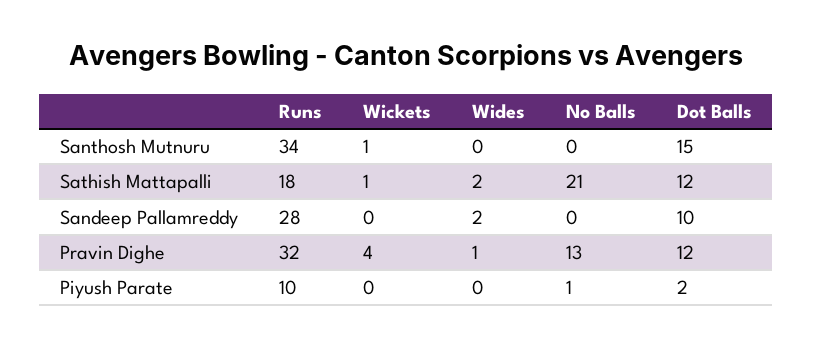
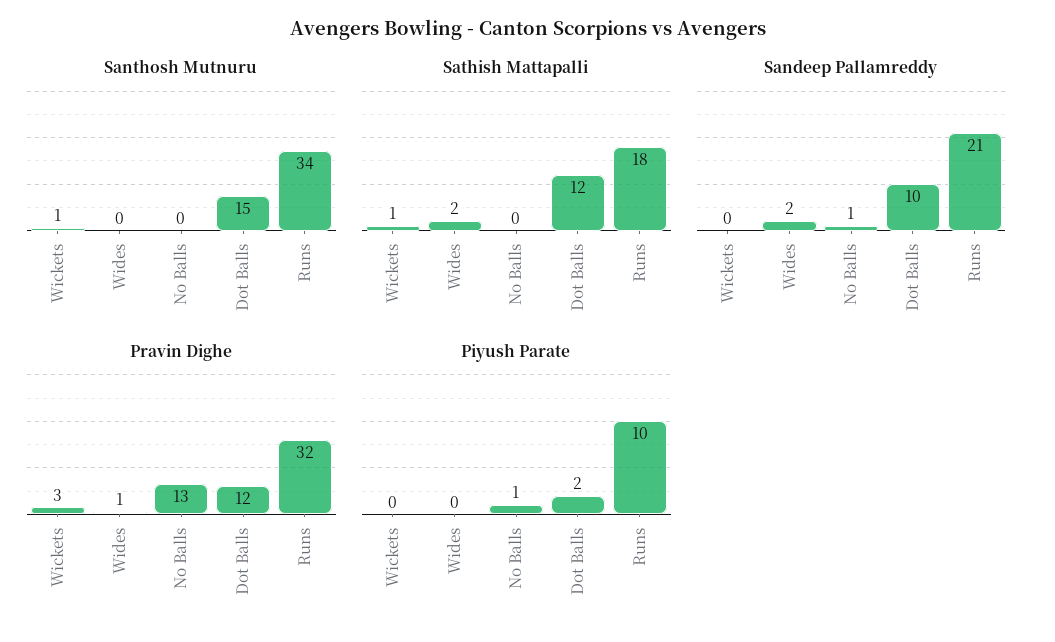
  {
    "Santhosh Mutnuru": {
      "Runs": 34,
      "Wickets": 1,
      "Wides": 0,
      "No Balls": 0,
      "Dot Balls": 15
    },
    "Sathish Mattapalli": {
      "Runs": 18,
      "Wickets": 1,
      "Wides": 2,
-     "No Balls": 21,
+     "No Balls": 0,
      "Dot Balls": 12
    },
    "Sandeep Pallamreddy": {
-     "Runs": 28,
+     "Runs": 21,
      "Wickets": 0,
      "Wides": 2,
-     "No Balls": 0,
+     "No Balls": 1,
      "Dot Balls": 10
    },
    "Pravin Dighe": {
      "Runs": 32,
-     "Wickets": 4,
+     "Wickets": 3,
      "Wides": 1,
      "No Balls": 13,
      "Dot Balls": 12
    },
    "Piyush Parate": {
      "Runs": 10,
      "Wickets": 0,
      "Wides": 0,
      "No Balls": 1,
      "Dot Balls": 2
    }
  }

